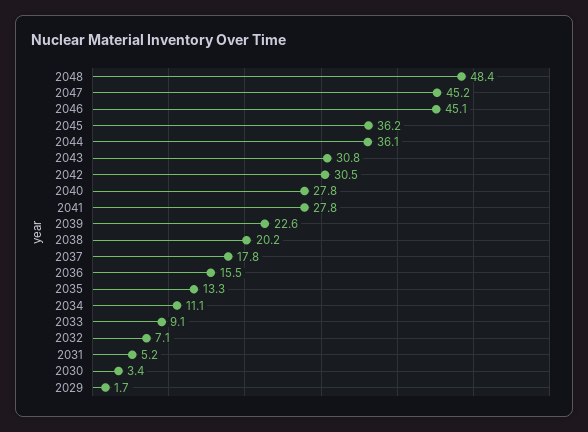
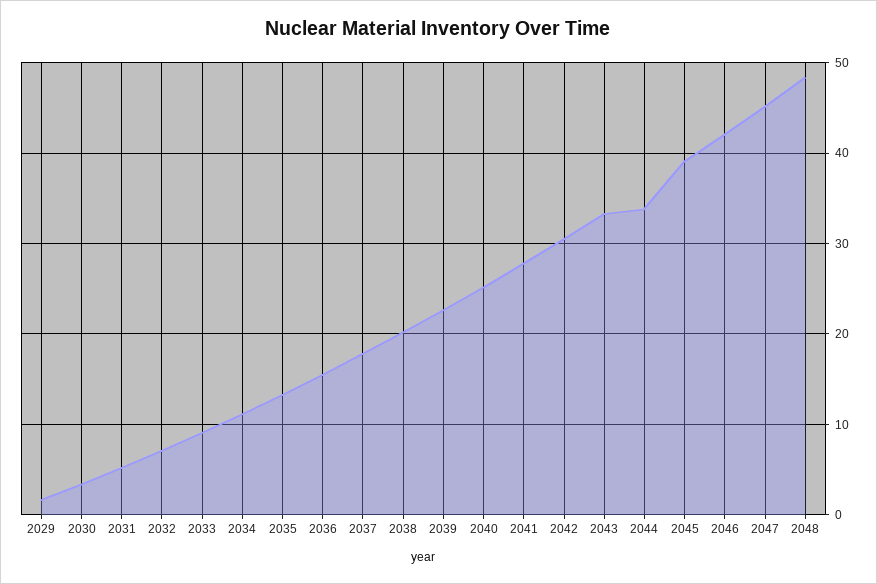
  {
    "2048": 48.4,
    "2047": 45.2,
-   "2046": 45.1,
+   "2046": 42,
-   "2045": 36.2,
+   "2045": 39,
-   "2044": 36.1,
+   "2044": 34,
-   "2043": 30.8,
+   "2043": 33,
    "2042": 30.5,
-   "2040": 27.8,
+   "2040": 25,
    "2041": 27.8,
    "2039": 22.6,
    "2038": 20.2,
    "2037": 17.8,
    "2036": 15.5,
    "2035": 13.3,
    "2034": 11.1,
    "2033": 9.1,
    "2032": 7.1,
    "2031": 5.2,
    "2030": 3.4,
    "2029": 1.7
  }

